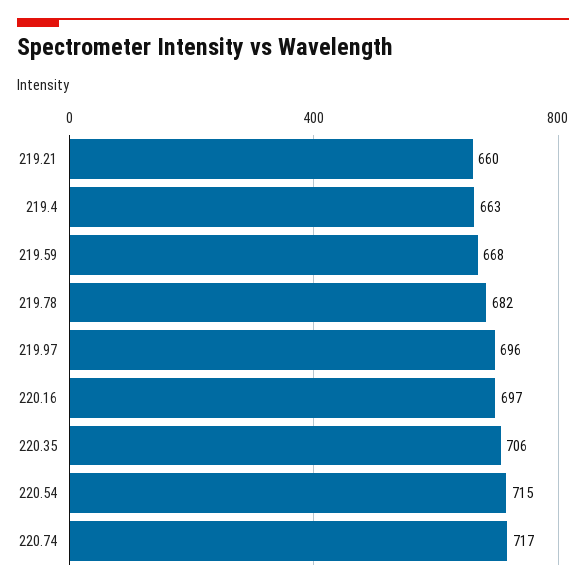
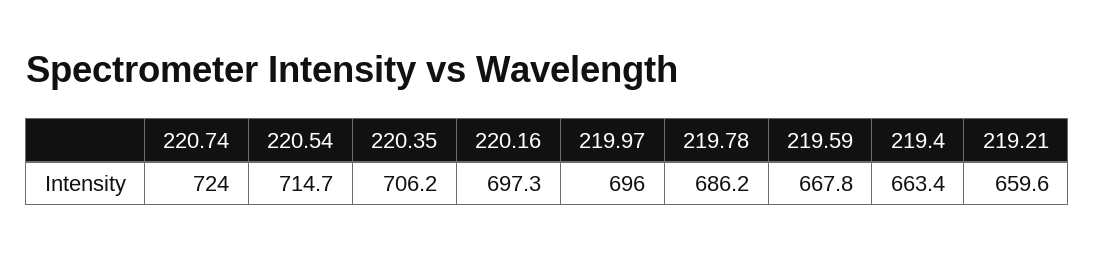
  {
    "219.21": 659.6,
    "219.4": 663.4,
    "219.59": 667.8,
-   "219.78": 682,
+   "219.78": 686.2,
    "219.97": 696,
    "220.16": 697.3,
    "220.35": 706.2,
    "220.54": 714.7,
-   "220.74": 717
+   "220.74": 724
  }

